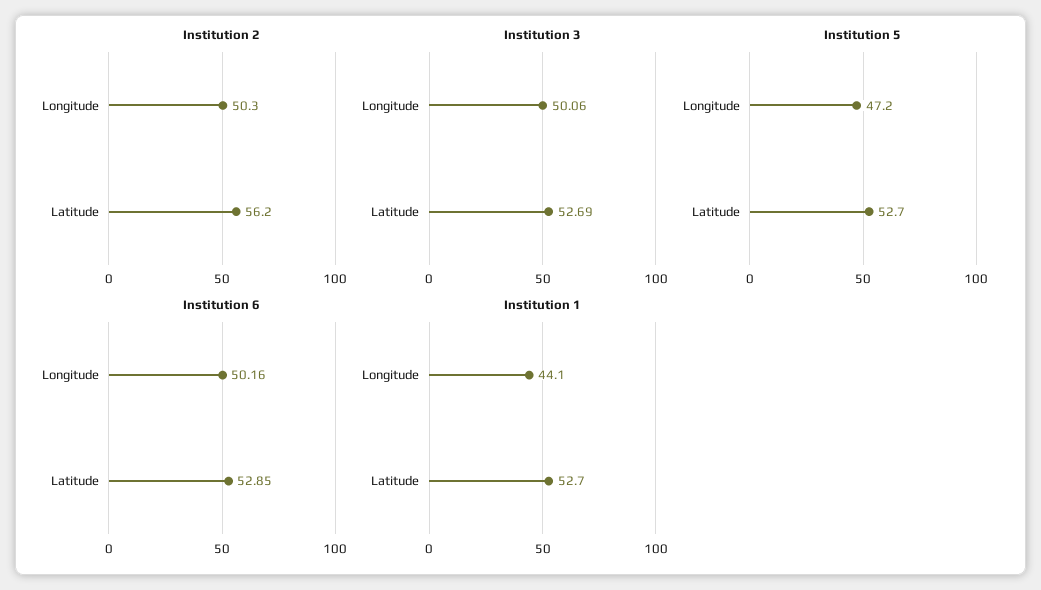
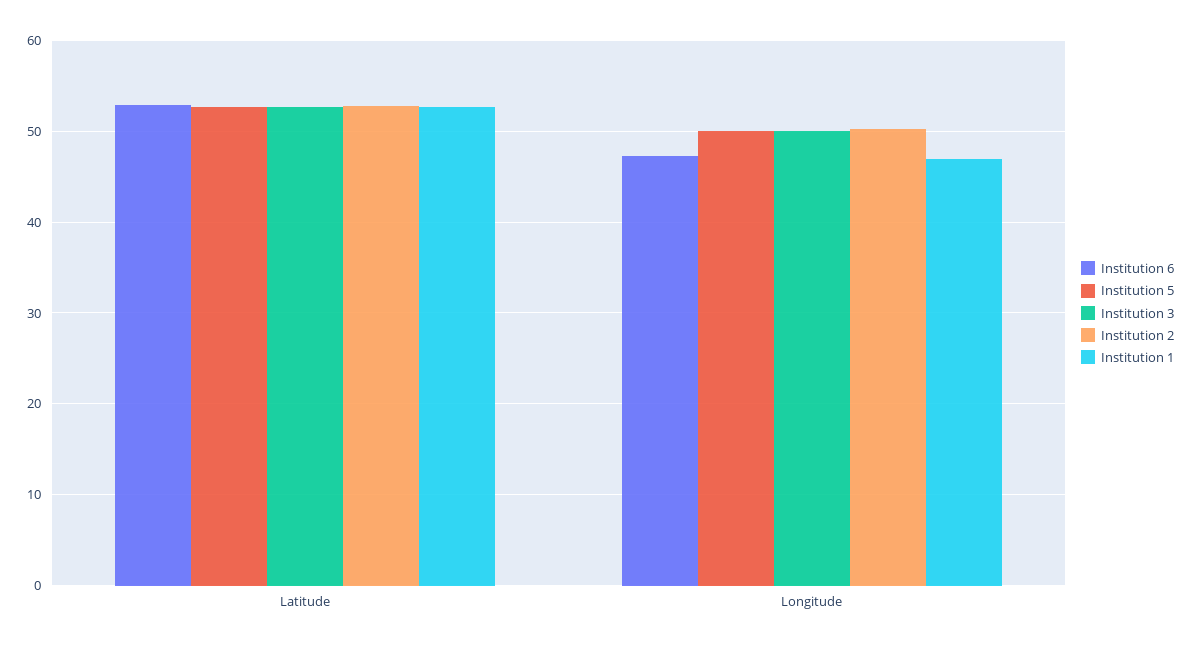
  {
    "Institution 2": {
      "Longitude": 50.3,
-     "Latitude": 56.2
+     "Latitude": 53
    },
    "Institution 3": {
      "Longitude": 50.06,
      "Latitude": 52.69
    },
    "Institution 5": {
-     "Longitude": 47.2,
+     "Longitude": 50,
      "Latitude": 52.7
    },
    "Institution 6": {
-     "Longitude": 50.16,
+     "Longitude": 47,
      "Latitude": 52.85
    },
    "Institution 1": {
-     "Longitude": 44.1,
+     "Longitude": 47,
      "Latitude": 52.7
    }
  }

